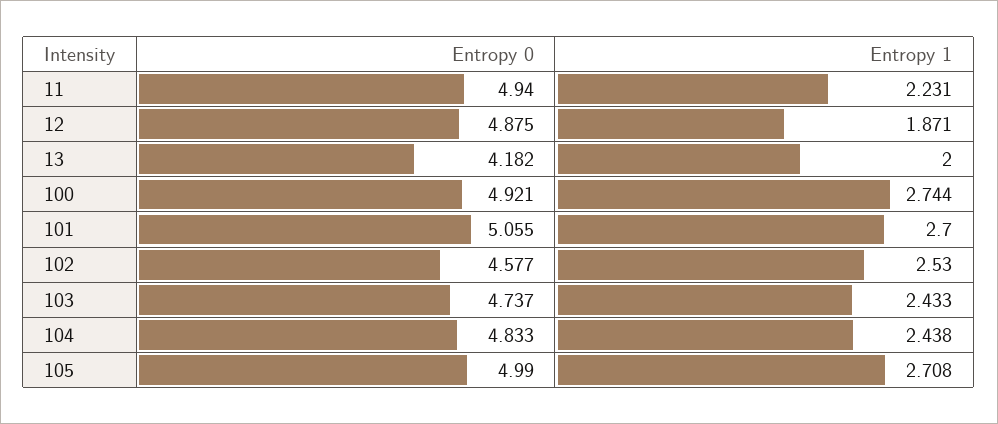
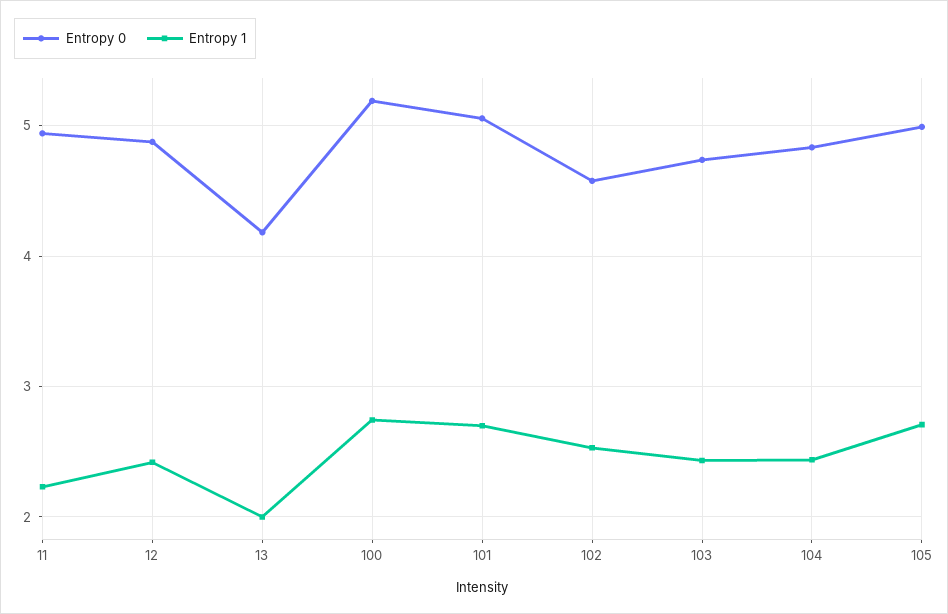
  {
    "Entropy 0": {
      "11": 4.94,
      "12": 4.875,
      "13": 4.182,
-     "100": 4.921,
+     "100": 5.2,
      "101": 5.055,
      "102": 4.577,
      "103": 4.737,
      "104": 4.833,
      "105": 4.99
    },
    "Entropy 1": {
      "11": 2.231,
-     "12": 1.871,
+     "12": 2.4,
      "13": 2,
      "100": 2.744,
      "101": 2.7,
      "102": 2.53,
      "103": 2.433,
      "104": 2.438,
      "105": 2.708
    }
  }

